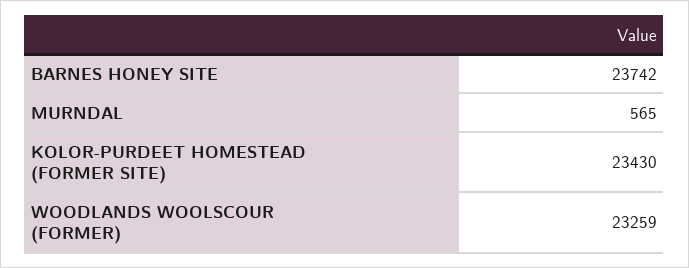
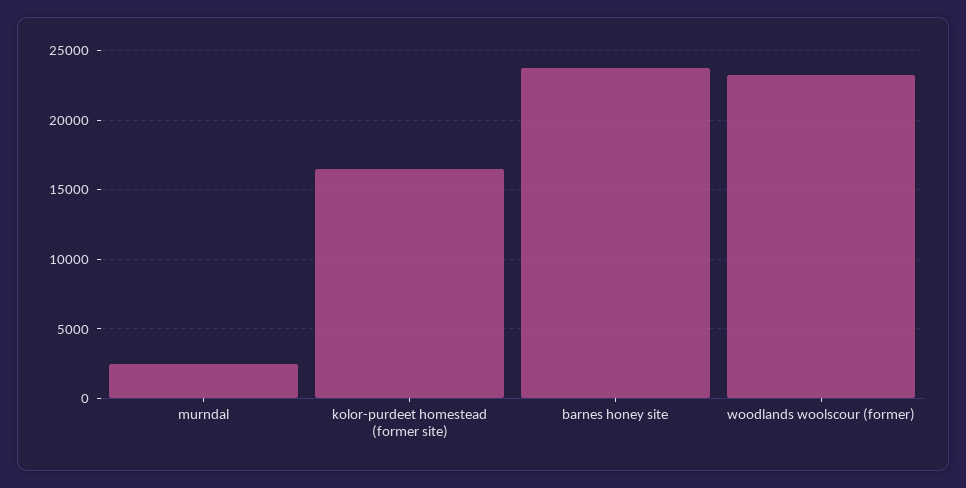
  {
    "BARNES HONEY SITE": 23742,
-   "MURNDAL": 565,
+   "MURNDAL": 2500,
-   "KOLOR-PURDEET HOMESTEAD (FORMER SITE)": 23430,
+   "KOLOR-PURDEET HOMESTEAD (FORMER SITE)": 16500,
    "WOODLANDS WOOLSCOUR (FORMER)": 23259
  }

